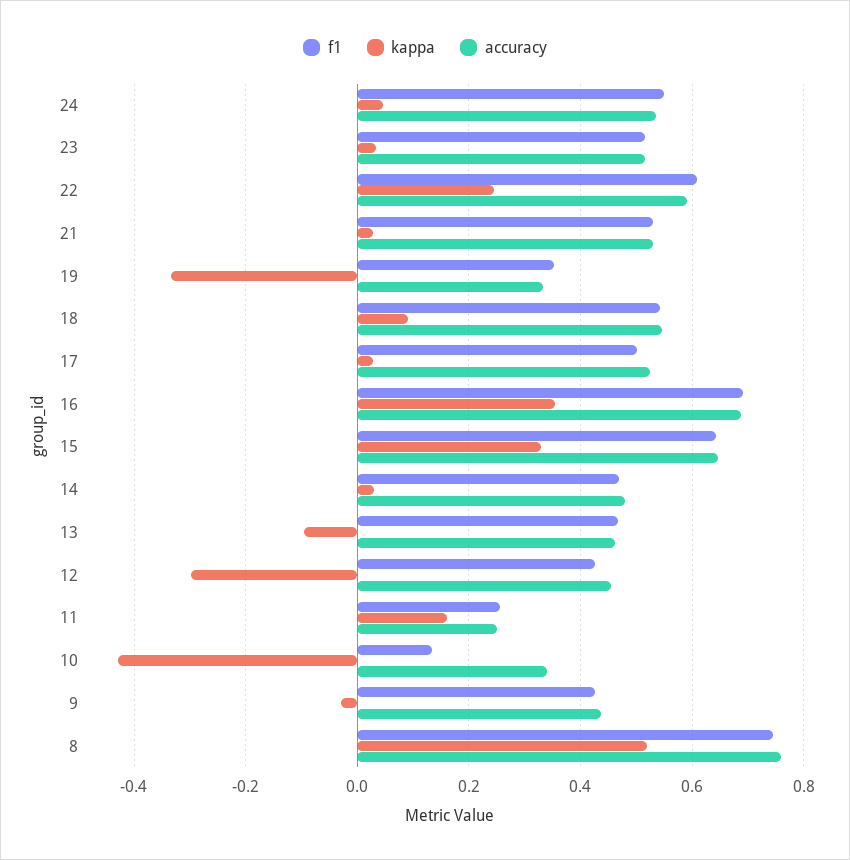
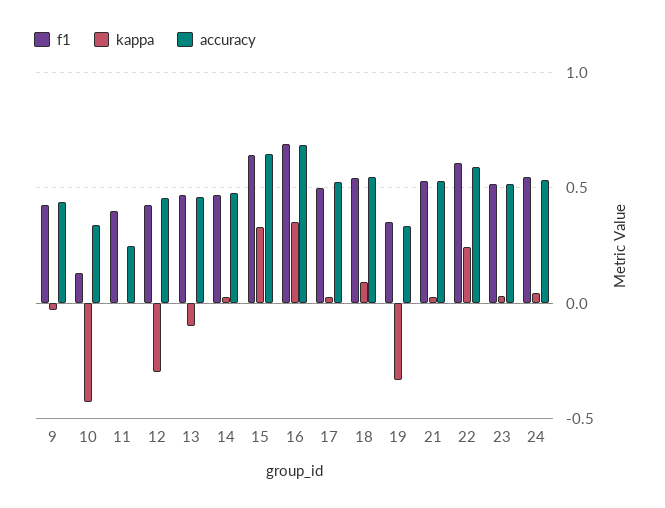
  {
    "f1": {
      "24": 0.54,
      "23": 0.52,
      "22": 0.6,
      "21": 0.52,
      "19": 0.36,
      "18": 0.54,
      "17": 0.5,
      "16": 0.7,
      "15": 0.64,
      "14": 0.46,
      "13": 0.46,
      "12": 0.42,
-     "11": 0.26,
+     "11": 0.4,
      "10": 0.14,
-     "9": 0.42,
+     "9": 0.42
-     "8": 0.74
    },
    "kappa": {
      "24": 0.04,
      "23": 0.04,
      "22": 0.24,
      "21": 0.02,
      "19": -0.34,
      "18": 0.1,
      "17": 0.02,
      "16": 0.36,
      "15": 0.32,
      "14": 0.02,
      "13": -0.1,
      "12": -0.3,
-     "11": 0.16,
+     "11": 0,
      "10": -0.42,
-     "9": -0.02,
+     "9": -0.02
-     "8": 0.52
    },
    "accuracy": {
      "24": 0.54,
      "23": 0.52,
      "22": 0.6,
      "21": 0.52,
      "19": 0.34,
      "18": 0.54,
      "17": 0.52,
      "16": 0.68,
      "15": 0.64,
      "14": 0.48,
      "13": 0.46,
      "12": 0.46,
      "11": 0.26,
      "10": 0.34,
-     "9": 0.44,
+     "9": 0.44
-     "8": 0.76
    }
  }

